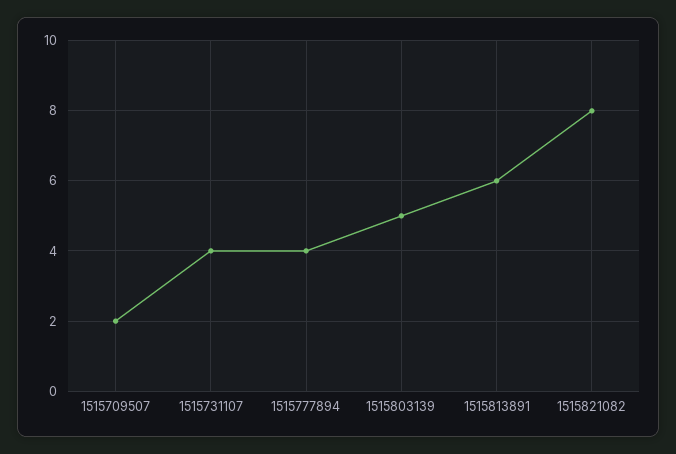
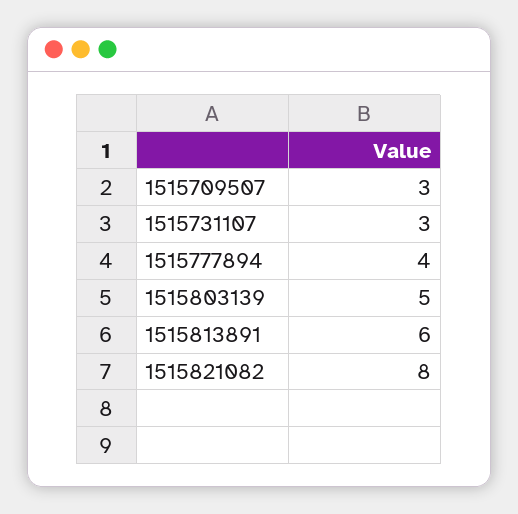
  {
-   "1515709507": 2,
+   "1515709507": 3,
-   "1515731107": 4,
+   "1515731107": 3,
    "1515777894": 4,
    "1515803139": 5,
    "1515813891": 6,
    "1515821082": 8
  }

